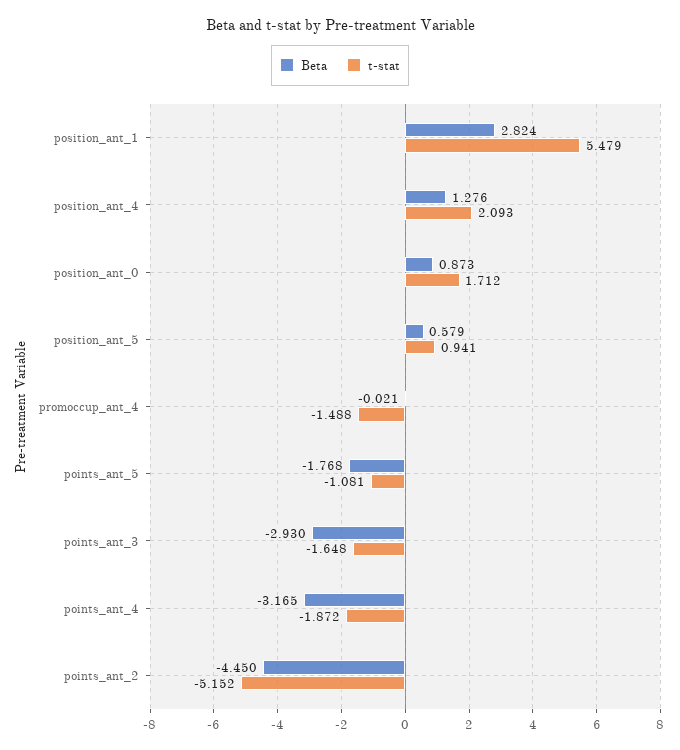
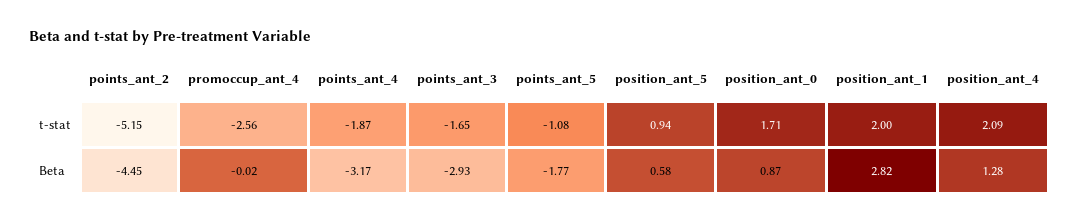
  {
    "Beta": {
      "position_ant_1": 2.824,
      "position_ant_4": 1.276,
      "position_ant_0": 0.873,
      "position_ant_5": 0.579,
      "promoccup_ant_4": -0.021,
      "points_ant_5": -1.768,
      "points_ant_3": -2.93,
      "points_ant_4": -3.165,
      "points_ant_2": -4.45
    },
    "t-stat": {
-     "position_ant_1": 5.479,
+     "position_ant_1": 2,
      "position_ant_4": 2.093,
      "position_ant_0": 1.712,
      "position_ant_5": 0.941,
-     "promoccup_ant_4": -1.488,
+     "promoccup_ant_4": -2.56,
      "points_ant_5": -1.081,
      "points_ant_3": -1.648,
      "points_ant_4": -1.872,
      "points_ant_2": -5.152
    }
  }

